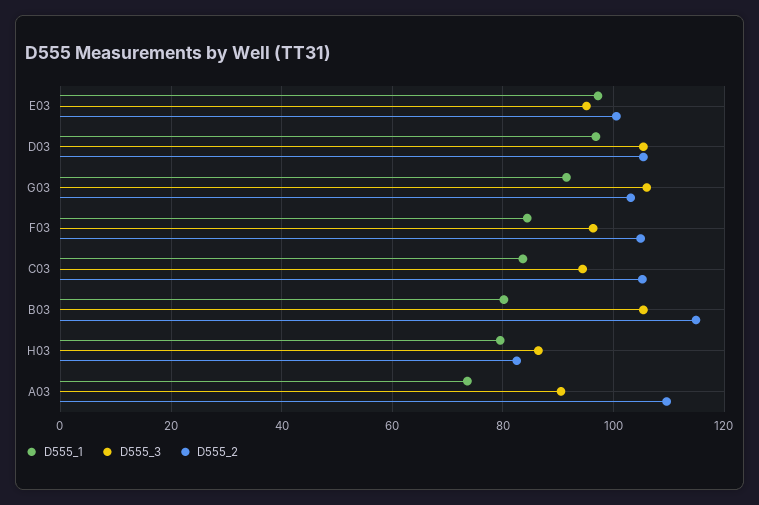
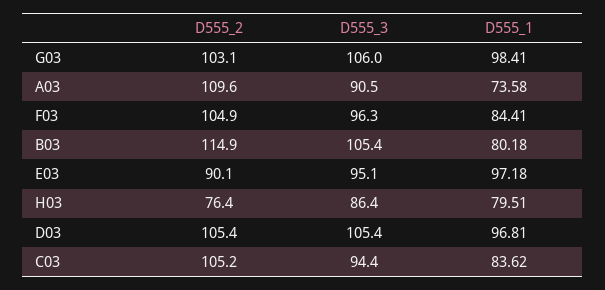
  {
    "D555_1": {
      "E03": 97.18,
      "D03": 96.81,
-     "G03": 92,
+     "G03": 98.41,
      "F03": 84.41,
      "C03": 83.62,
      "B03": 80.18,
      "H03": 79.51,
      "A03": 73.58
    },
    "D555_3": {
      "E03": 95.1,
      "D03": 105.4,
      "G03": 106,
      "F03": 96.3,
      "C03": 94.4,
      "B03": 105.4,
      "H03": 86.4,
      "A03": 90.5
    },
    "D555_2": {
-     "E03": 100,
+     "E03": 90.1,
      "D03": 105.4,
      "G03": 103.1,
      "F03": 104.9,
      "C03": 105.2,
      "B03": 114.9,
-     "H03": 82,
+     "H03": 76.4,
      "A03": 109.6
    }
  }

